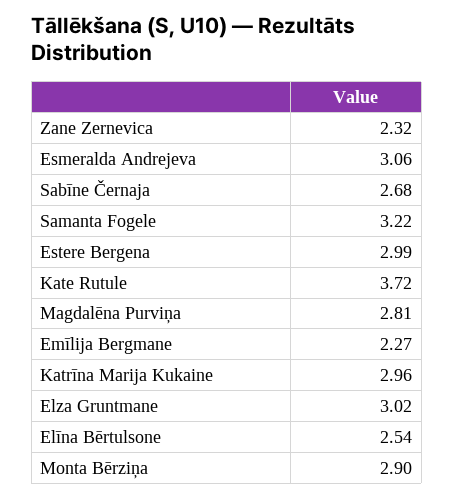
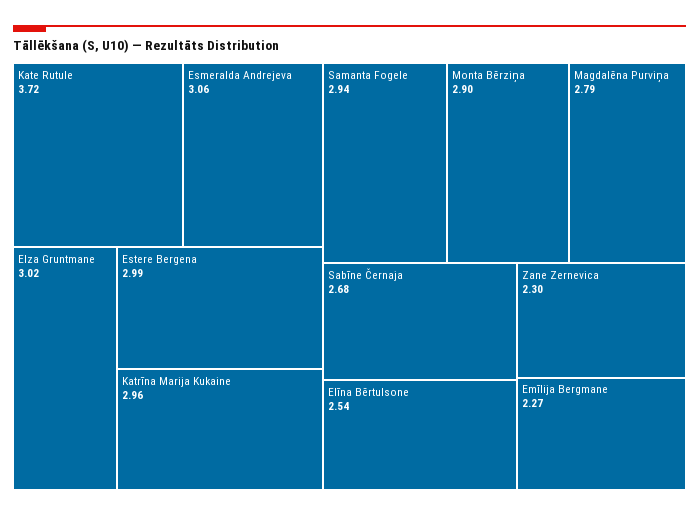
  {
-   "Zane Zernevica": 2.32,
+   "Zane Zernevica": 2.3,
    "Esmeralda Andrejeva": 3.06,
    "Sabīne Černaja": 2.68,
-   "Samanta Fogele": 3.22,
+   "Samanta Fogele": 2.94,
    "Estere Bergena": 2.99,
    "Kate Rutule": 3.72,
-   "Magdalēna Purviņa": 2.81,
+   "Magdalēna Purviņa": 2.79,
    "Emīlija Bergmane": 2.27,
    "Katrīna Marija Kukaine": 2.96,
    "Elza Gruntmane": 3.02,
    "Elīna Bērtulsone": 2.54,
    "Monta Bērziņa": 2.9
  }

